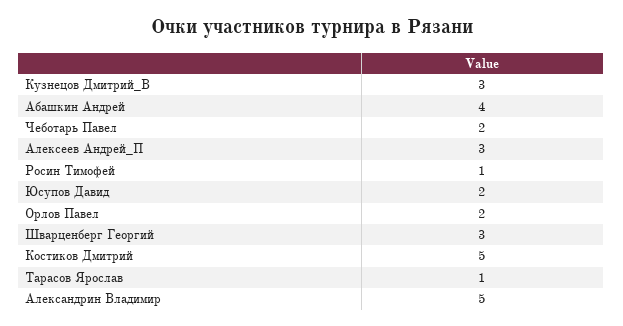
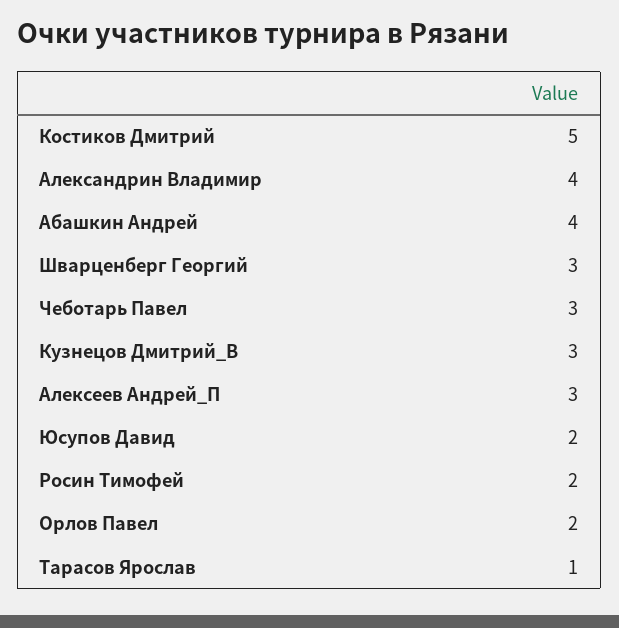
  {
    "Кузнецов Дмитрий_В": 3,
    "Абашкин Андрей": 4,
-   "Чеботарь Павел": 2,
+   "Чеботарь Павел": 3,
    "Алексеев Андрей_П": 3,
-   "Росин Тимофей": 1,
+   "Росин Тимофей": 2,
    "Юсупов Давид": 2,
    "Орлов Павел": 2,
    "Шварценберг Георгий": 3,
    "Костиков Дмитрий": 5,
    "Тарасов Ярослав": 1,
-   "Александрин Владимир": 5
+   "Александрин Владимир": 4
  }

